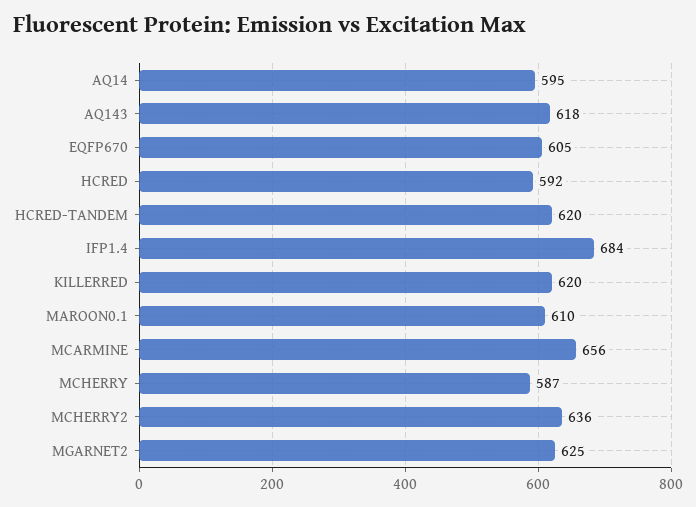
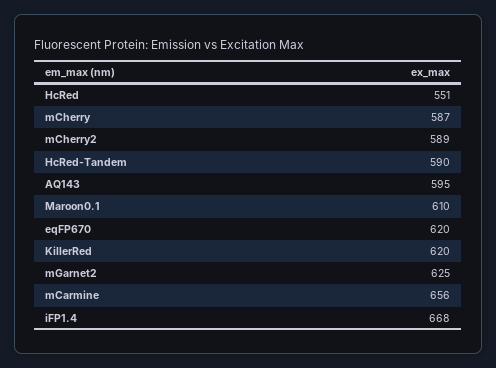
  {
-   "AQ14": 595,
-   "AQ143": 618,
+   "AQ143": 595,
-   "EQFP670": 605,
+   "EQFP670": 620,
-   "HCRED": 592,
+   "HCRED": 551,
-   "HCRED-TANDEM": 620,
+   "HCRED-TANDEM": 590,
-   "IFP1.4": 684,
+   "IFP1.4": 668,
    "KILLERRED": 620,
    "MAROON0.1": 610,
    "MCARMINE": 656,
    "MCHERRY": 587,
-   "MCHERRY2": 636,
+   "MCHERRY2": 589,
    "MGARNET2": 625
  }

